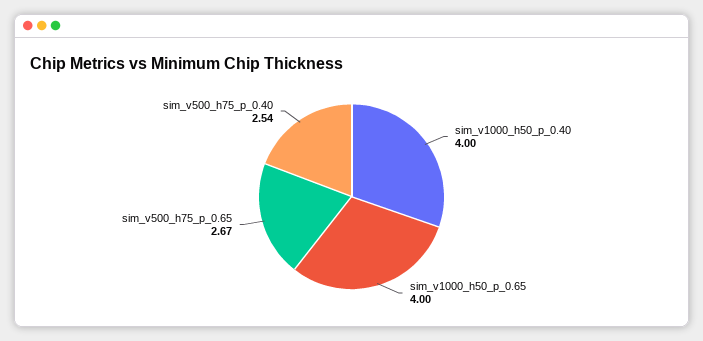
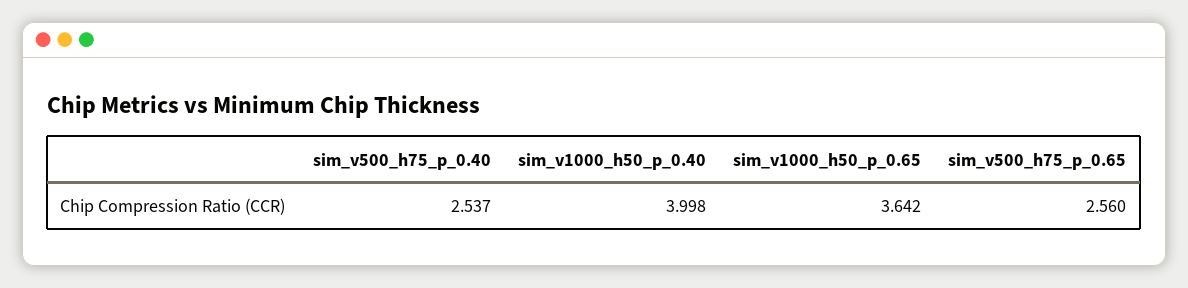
  {
    "sim_v1000_h50_p_0.40": 3.998,
-   "sim_v1000_h50_p_0.65": 4,
+   "sim_v1000_h50_p_0.65": 3.642,
-   "sim_v500_h75_p_0.65": 2.67,
+   "sim_v500_h75_p_0.65": 2.56,
    "sim_v500_h75_p_0.40": 2.537
  }

